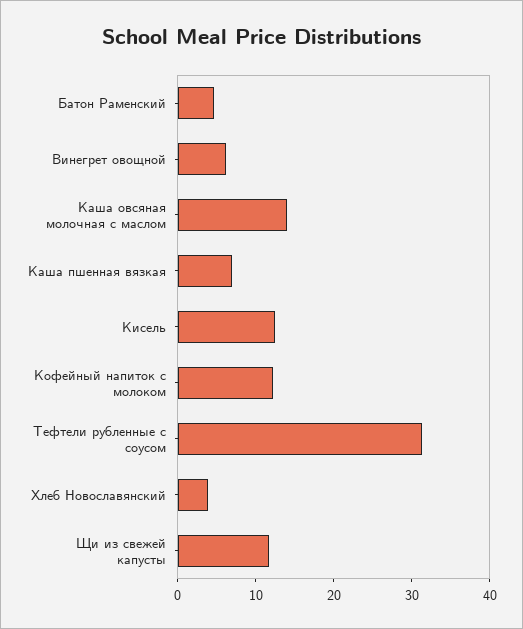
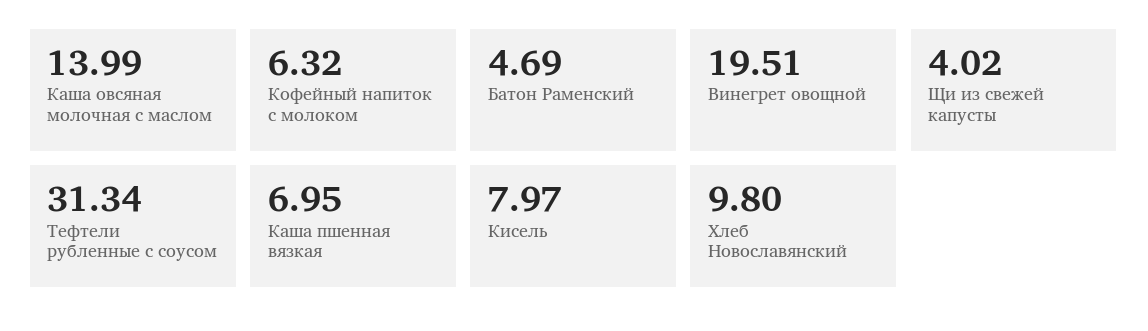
  {
    "Батон Раменский": 4.69,
-   "Винегрет овощной": 6,
+   "Винегрет овощной": 19.51,
    "Каша овсяная молочная с маслом": 13.99,
    "Каша пшенная вязкая": 6.95,
-   "Кисель": 12,
+   "Кисель": 7.97,
-   "Кофейный напиток с молоком": 12,
+   "Кофейный напиток с молоком": 6.32,
    "Тефтели рубленные с соусом": 31.34,
-   "Хлеб Новославянский": 4,
+   "Хлеб Новославянский": 9.8,
-   "Щи из свежей капусты": 12
+   "Щи из свежей капусты": 4.02
  }

